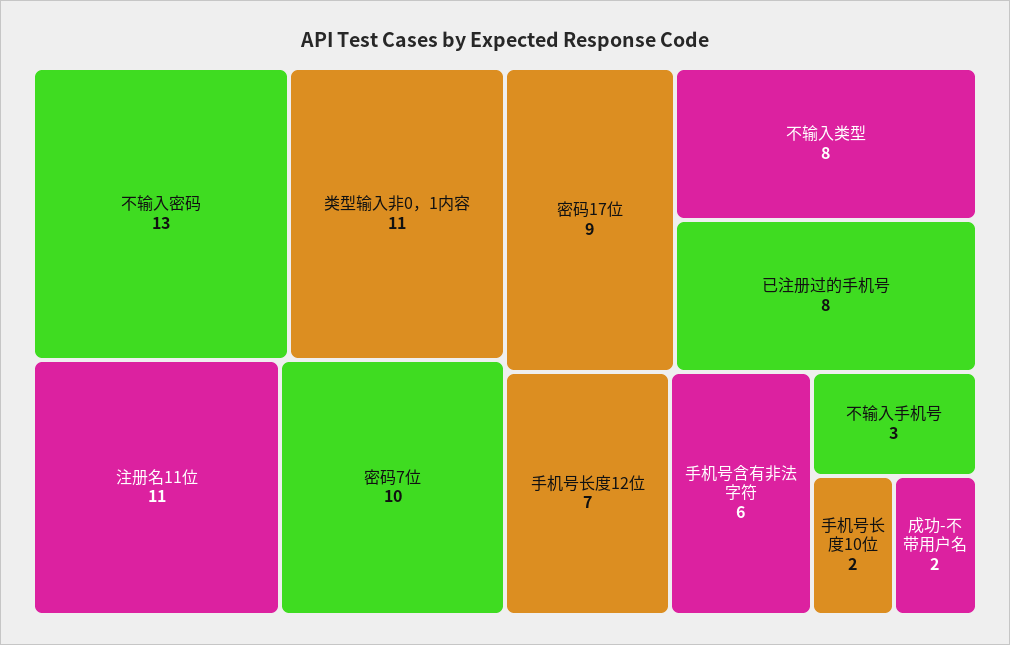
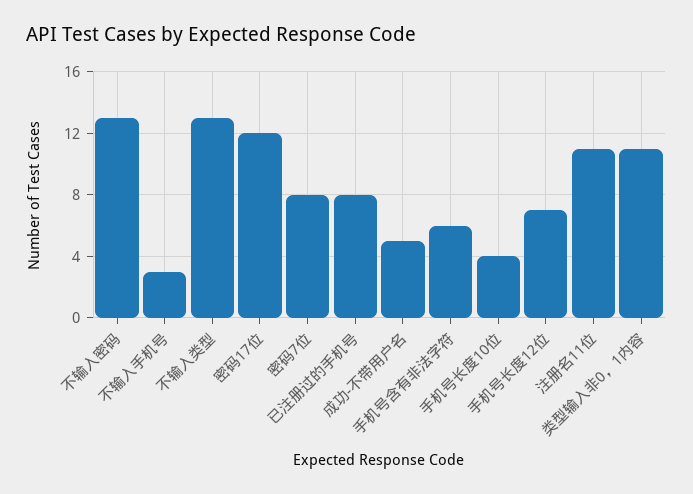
  {
    "不输入密码": 13,
    "类型输入非0，1内容": 11,
    "注册名11位": 11,
-   "密码7位": 10,
+   "密码7位": 8,
-   "密码17位": 9,
+   "密码17位": 12,
-   "不输入类型": 8,
+   "不输入类型": 13,
    "已注册过的手机号": 8,
    "手机号长度12位": 7,
    "手机号含有非法字符": 6,
    "不输入手机号": 3,
-   "手机号长度10位": 2,
+   "手机号长度10位": 4,
-   "成功-不带用户名": 2
+   "成功-不带用户名": 5
  }

